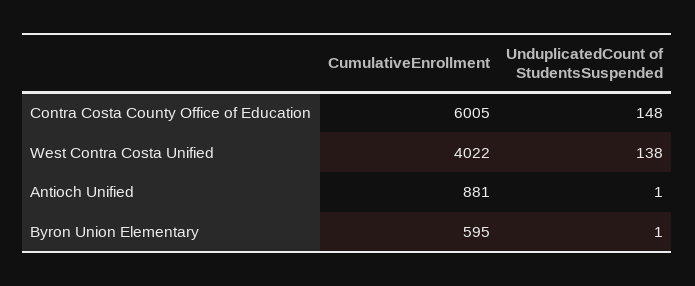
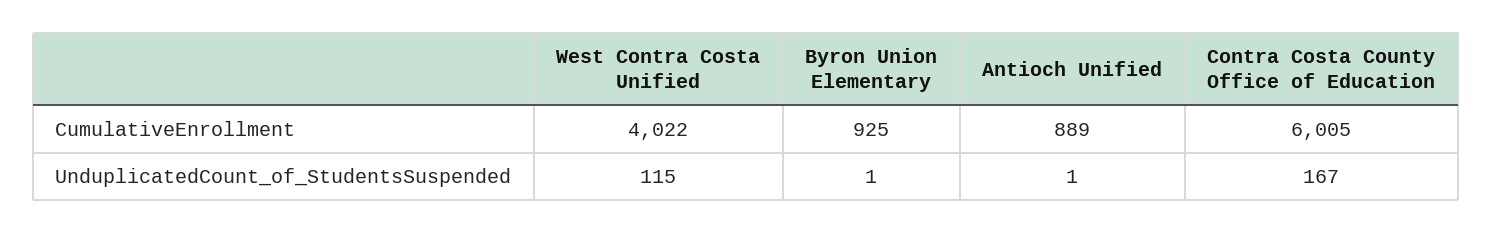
  {
    "CumulativeEnrollment": {
      "Contra Costa County Office of Education": 6005,
      "West Contra Costa Unified": 4022,
-     "Antioch Unified": 881,
+     "Antioch Unified": 889,
-     "Byron Union Elementary": 595
+     "Byron Union Elementary": 925
    },
    "UnduplicatedCount of StudentsSuspended": {
-     "Contra Costa County Office of Education": 148,
+     "Contra Costa County Office of Education": 167,
-     "West Contra Costa Unified": 138,
+     "West Contra Costa Unified": 115,
      "Antioch Unified": 1,
      "Byron Union Elementary": 1
    }
  }

